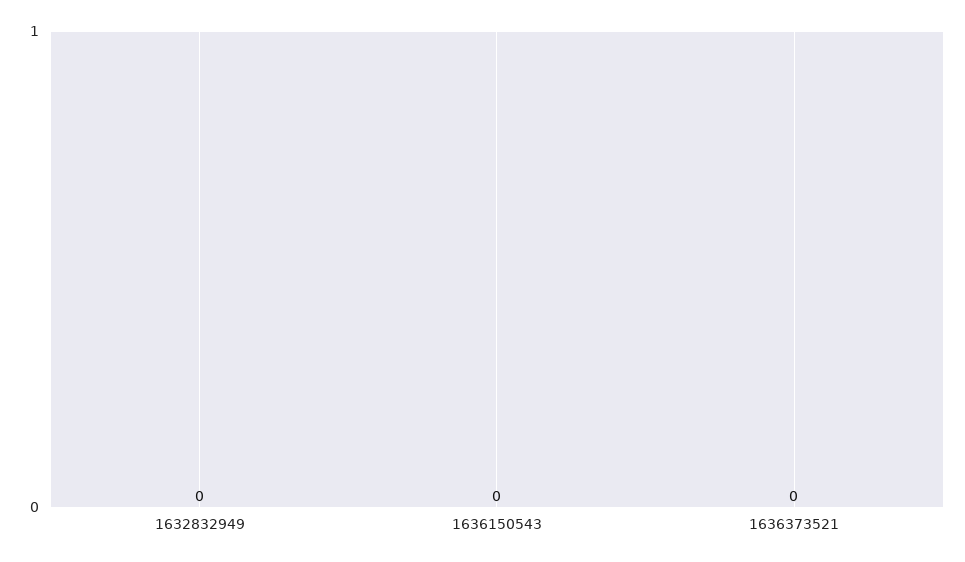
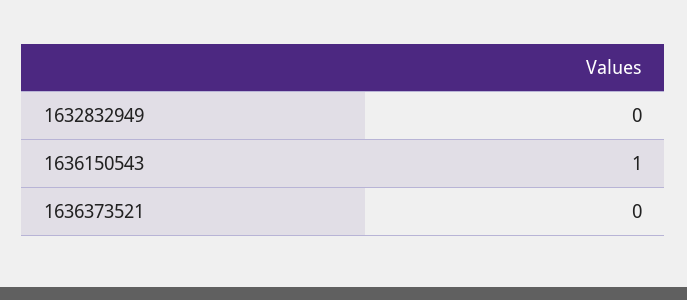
  {
    "1632832949": 0,
-   "1636150543": 0,
+   "1636150543": 1,
    "1636373521": 0
  }

